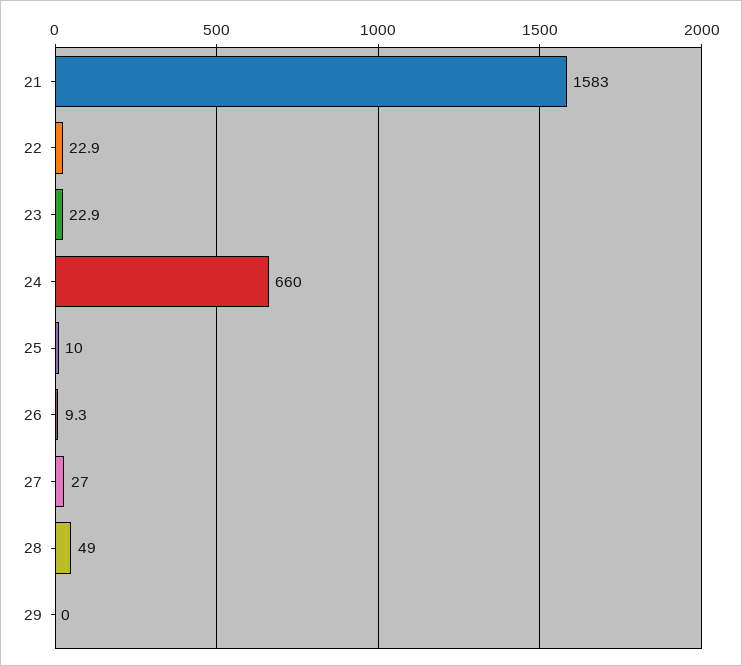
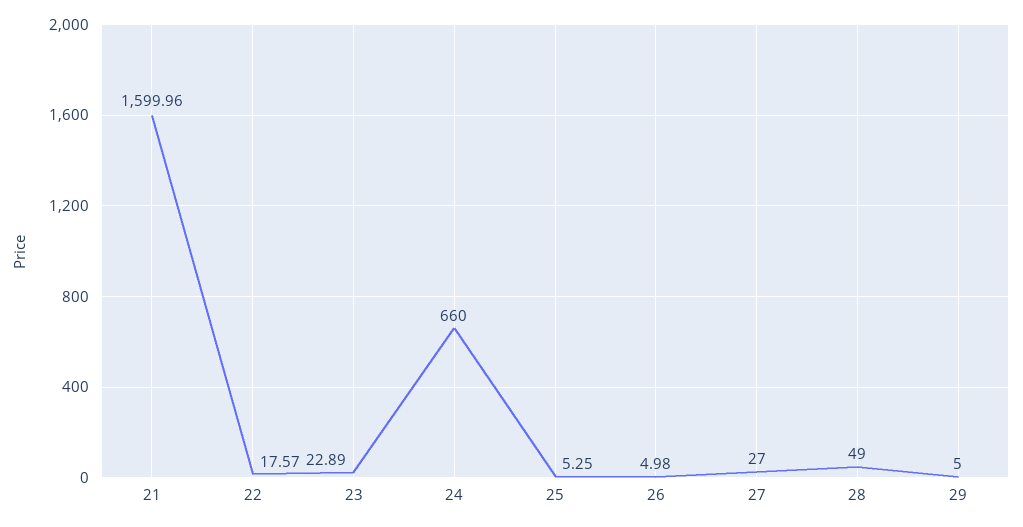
  {
-   "21": 1583,
+   "21": 1599.96,
-   "22": 22.9,
+   "22": 17.57,
    "23": 22.89,
    "24": 660,
-   "25": 10,
+   "25": 5.25,
-   "26": 9.3,
+   "26": 4.98,
    "27": 27,
    "28": 49,
-   "29": 0
+   "29": 5
  }

